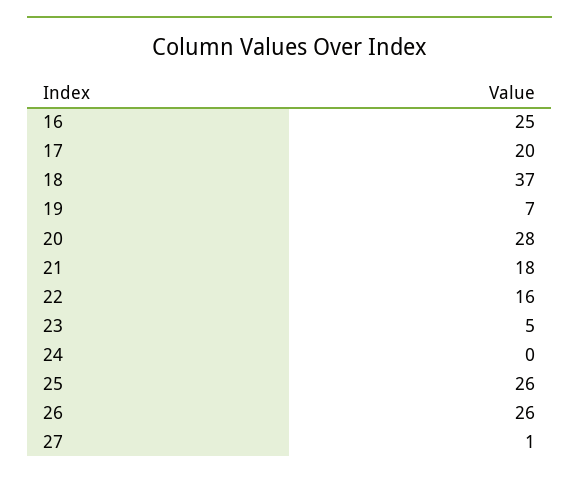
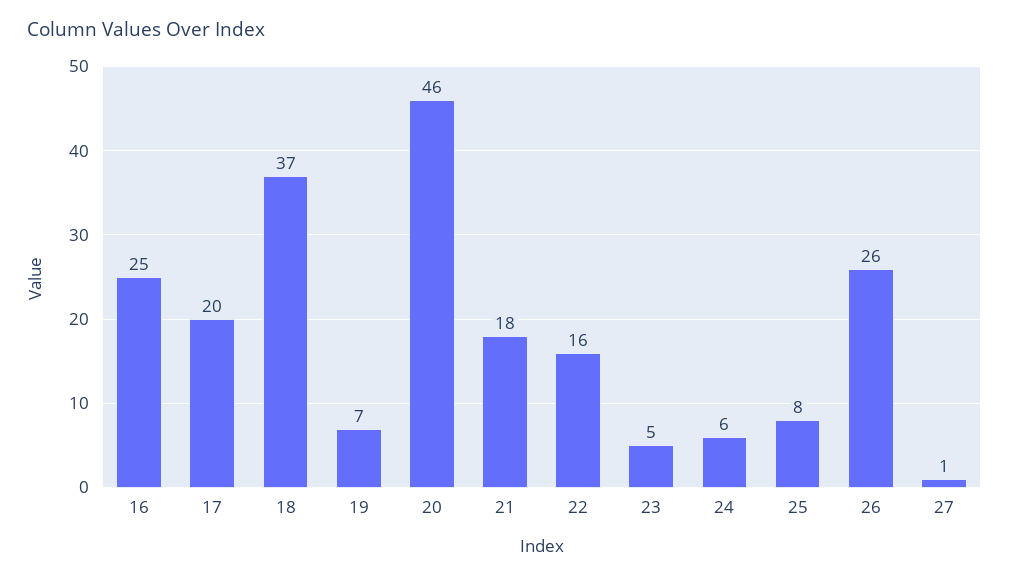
  {
    "16": 25,
    "17": 20,
    "18": 37,
    "19": 7,
-   "20": 28,
+   "20": 46,
    "21": 18,
    "22": 16,
    "23": 5,
-   "24": 0,
+   "24": 6,
-   "25": 26,
+   "25": 8,
    "26": 26,
    "27": 1
  }

